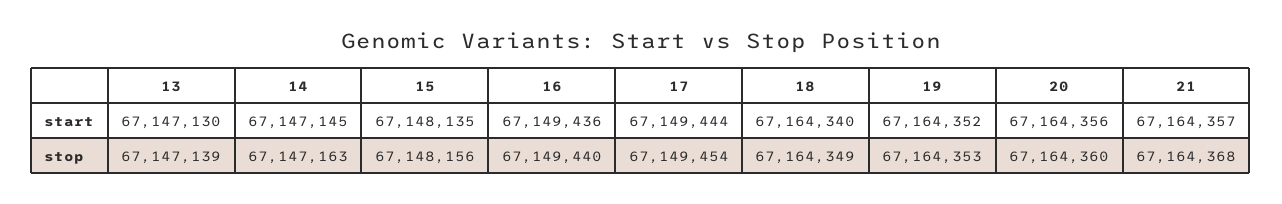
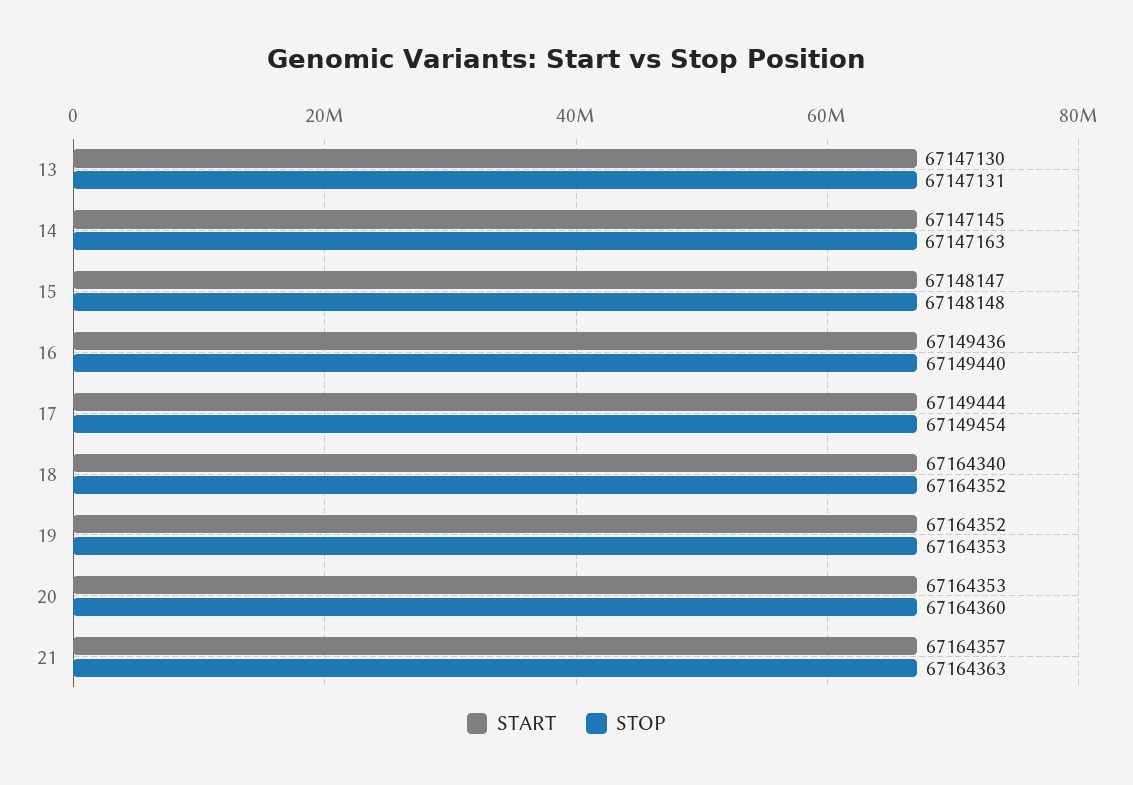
  {
    "start": {
      "13": 67147130,
      "14": 67147145,
-     "15": 67148135,
+     "15": 67148147,
      "16": 67149436,
      "17": 67149444,
      "18": 67164340,
      "19": 67164352,
-     "20": 67164356,
+     "20": 67164353,
      "21": 67164357
    },
    "stop": {
-     "13": 67147139,
+     "13": 67147131,
      "14": 67147163,
-     "15": 67148156,
+     "15": 67148148,
      "16": 67149440,
      "17": 67149454,
-     "18": 67164349,
+     "18": 67164352,
      "19": 67164353,
      "20": 67164360,
-     "21": 67164368
+     "21": 67164363
    }
  }

